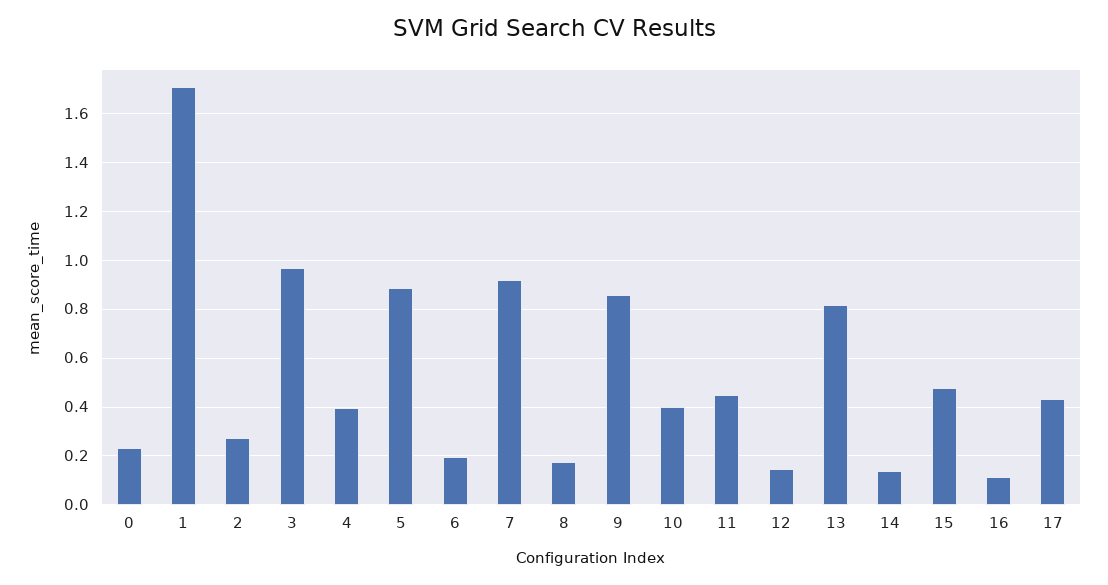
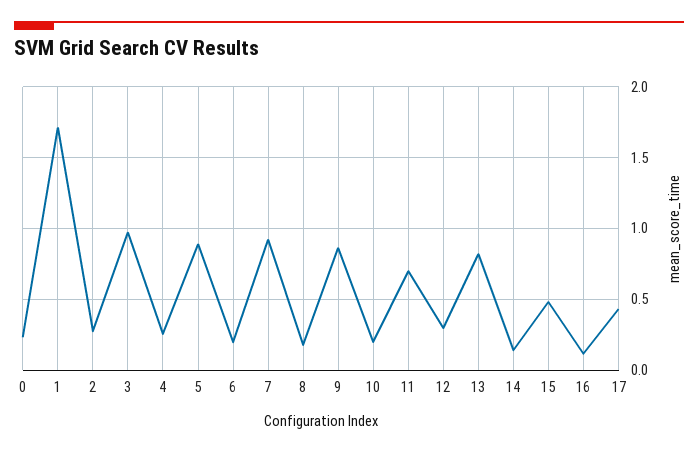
  {
    "0": 0.225,
    "1": 1.7,
    "2": 0.275,
    "3": 0.975,
-   "4": 0.4,
+   "4": 0.25,
    "5": 0.875,
    "6": 0.2,
    "7": 0.925,
    "8": 0.175,
    "9": 0.85,
-   "10": 0.4,
+   "10": 0.2,
-   "11": 0.45,
+   "11": 0.7,
-   "12": 0.15,
+   "12": 0.3,
    "13": 0.825,
    "14": 0.15,
    "15": 0.475,
    "16": 0.125,
    "17": 0.425
  }

